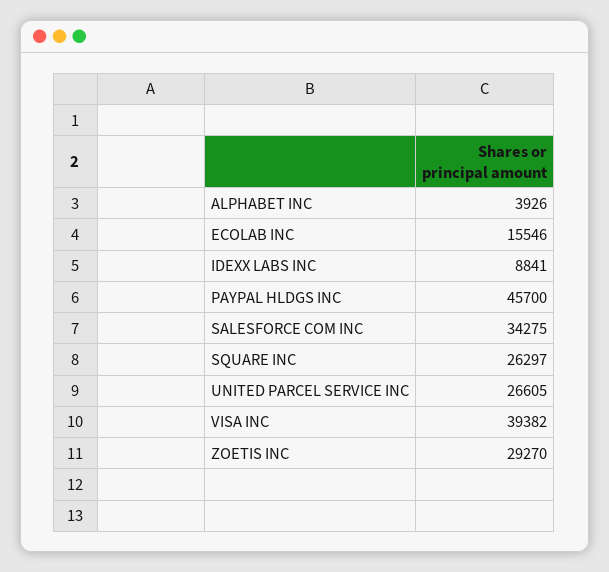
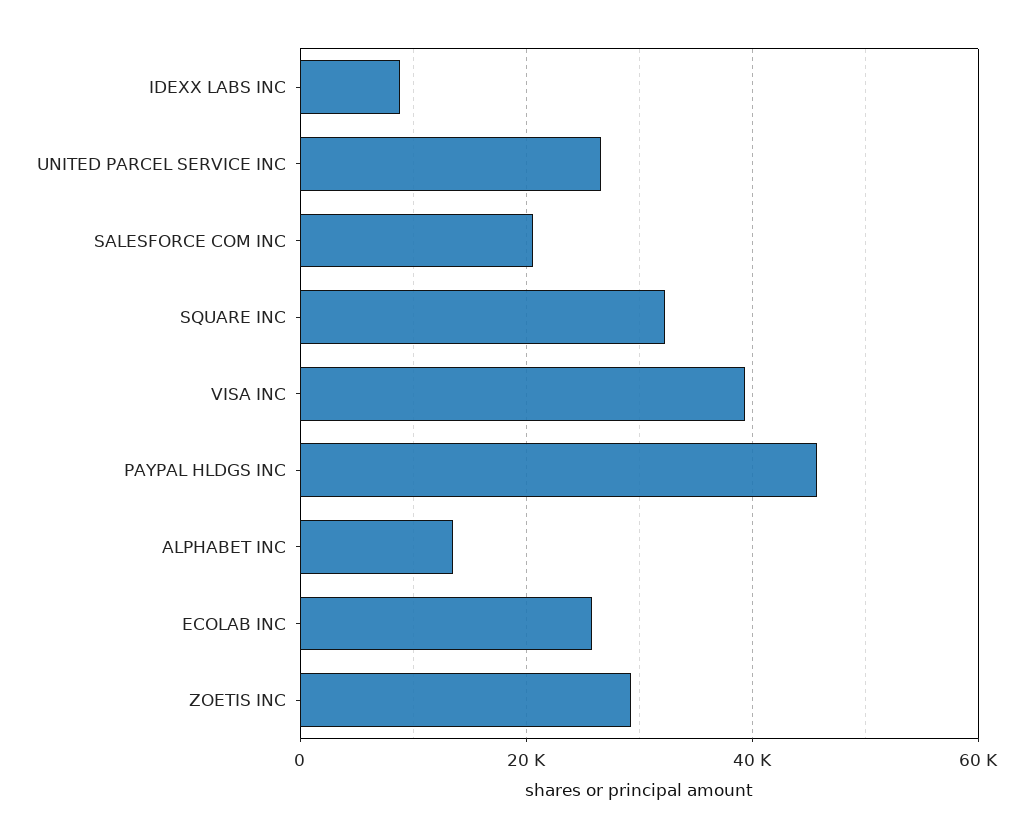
  {
-   "ALPHABET INC": 3926,
+   "ALPHABET INC": 14000,
-   "ECOLAB INC": 15546,
+   "ECOLAB INC": 26000,
    "IDEXX LABS INC": 8841,
    "PAYPAL HLDGS INC": 45700,
-   "SALESFORCE COM INC": 34275,
+   "SALESFORCE COM INC": 20000,
-   "SQUARE INC": 26297,
+   "SQUARE INC": 32000,
    "UNITED PARCEL SERVICE INC": 26605,
    "VISA INC": 39382,
    "ZOETIS INC": 29270
  }

